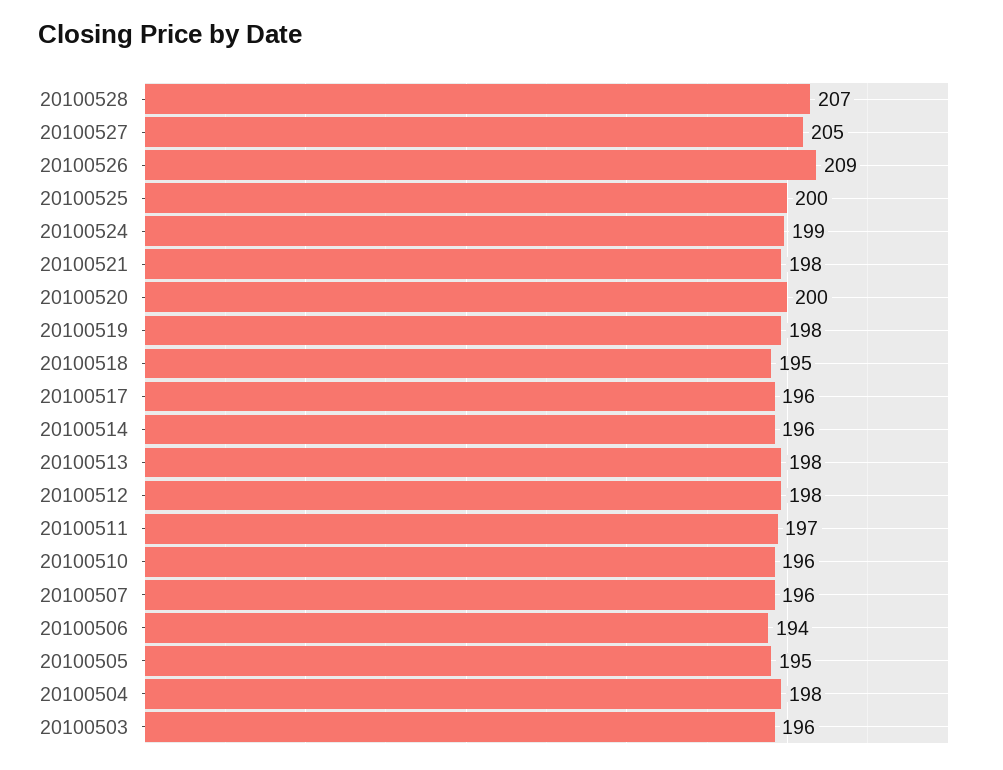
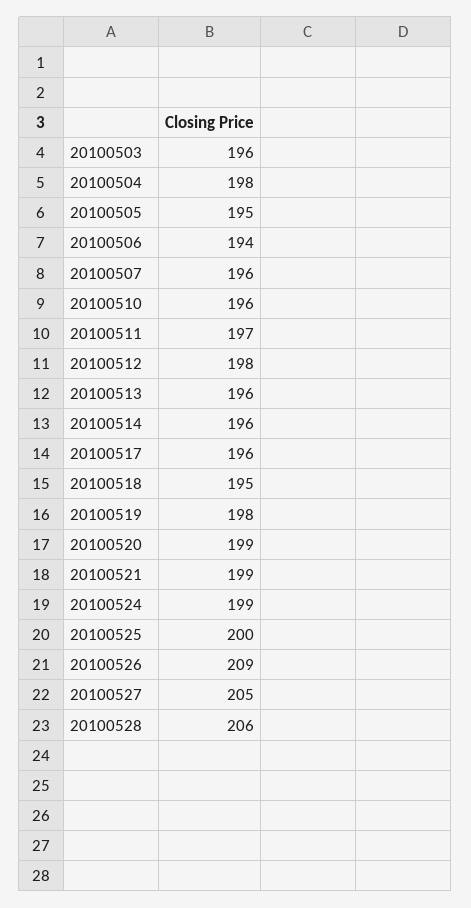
  {
-   "20100528": 207,
+   "20100528": 206,
    "20100527": 205,
    "20100526": 209,
    "20100525": 200,
    "20100524": 199,
-   "20100521": 198,
+   "20100521": 199,
-   "20100520": 200,
+   "20100520": 199,
    "20100519": 198,
    "20100518": 195,
    "20100517": 196,
    "20100514": 196,
-   "20100513": 198,
+   "20100513": 196,
    "20100512": 198,
    "20100511": 197,
    "20100510": 196,
    "20100507": 196,
    "20100506": 194,
    "20100505": 195,
    "20100504": 198,
    "20100503": 196
  }

